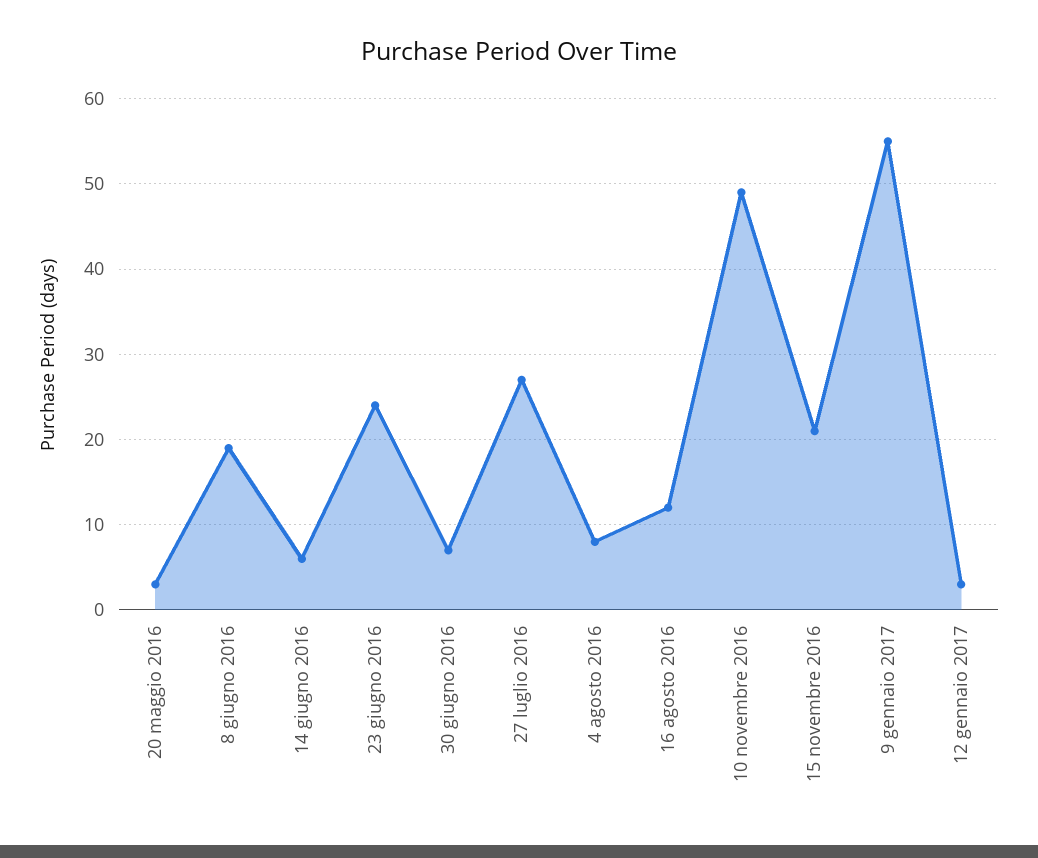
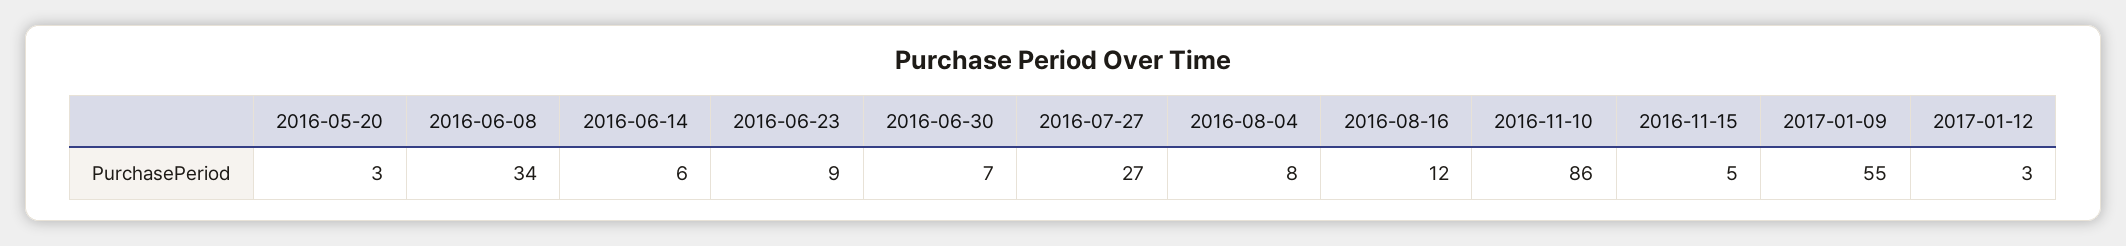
  {
    "20 maggio 2016": 3,
-   "8 giugno 2016": 19,
+   "8 giugno 2016": 34,
    "14 giugno 2016": 6,
-   "23 giugno 2016": 24,
+   "23 giugno 2016": 9,
    "30 giugno 2016": 7,
    "27 luglio 2016": 27,
    "4 agosto 2016": 8,
    "16 agosto 2016": 12,
-   "10 novembre 2016": 49,
+   "10 novembre 2016": 86,
-   "15 novembre 2016": 21,
+   "15 novembre 2016": 5,
    "9 gennaio 2017": 55,
    "12 gennaio 2017": 3
  }

